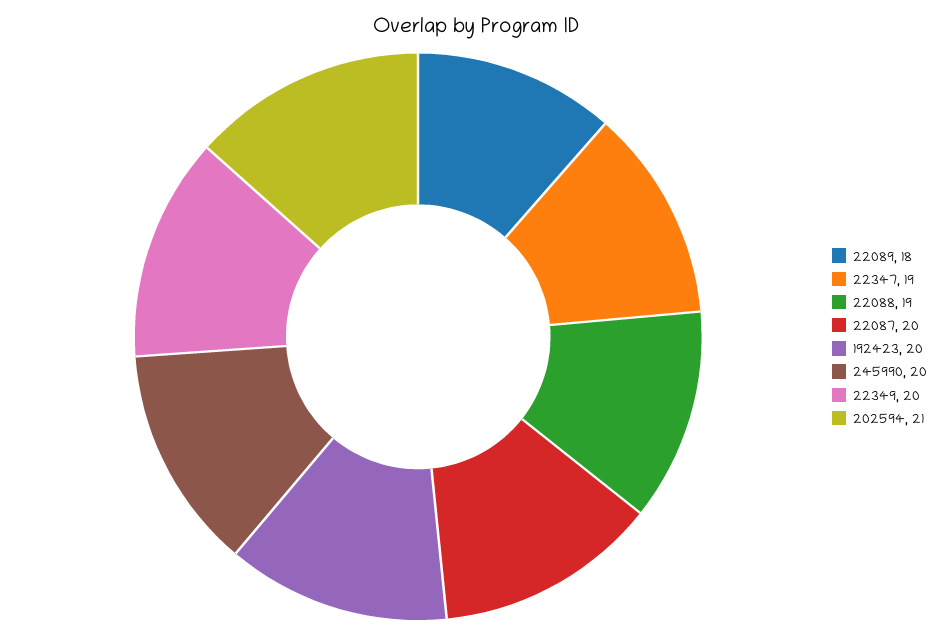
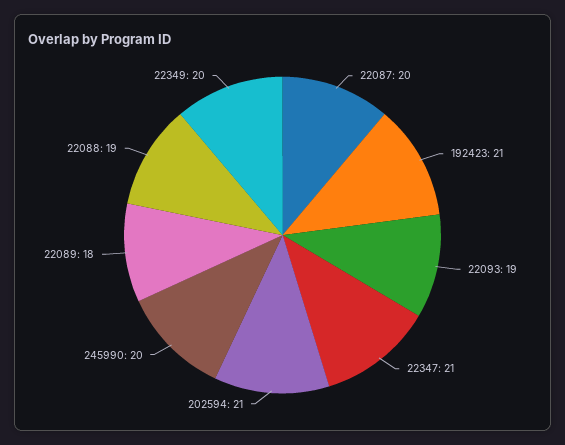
  {
    "22089": 18,
-   "22347": 19,
+   "22347": 21,
    "22088": 19,
    "22087": 20,
-   "192423": 20,
+   "192423": 21,
    "245990": 20,
    "22349": 20,
-   "202594": 21
+   "202594": 21,
+   "22093": 19
  }

